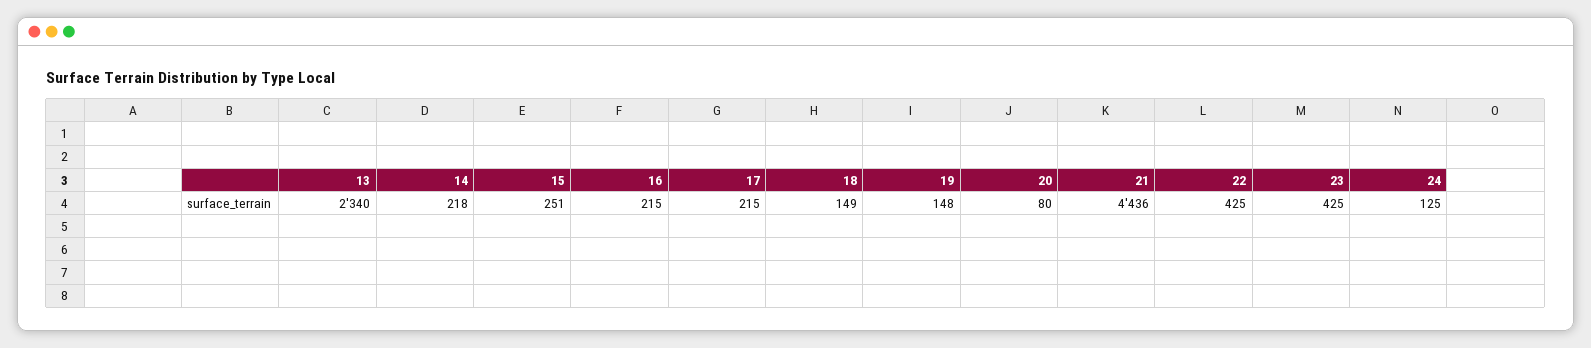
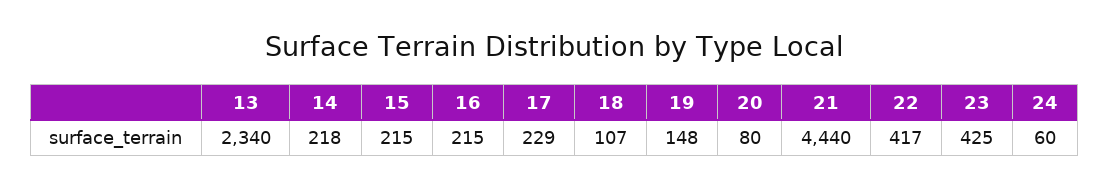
  {
    "13": 2340,
    "14": 218,
-   "15": 251,
+   "15": 215,
    "16": 215,
-   "17": 215,
+   "17": 229,
-   "18": 149,
+   "18": 107,
    "19": 148,
    "20": 80,
-   "21": 4436,
+   "21": 4440,
-   "22": 425,
+   "22": 417,
    "23": 425,
-   "24": 125
+   "24": 60
  }

